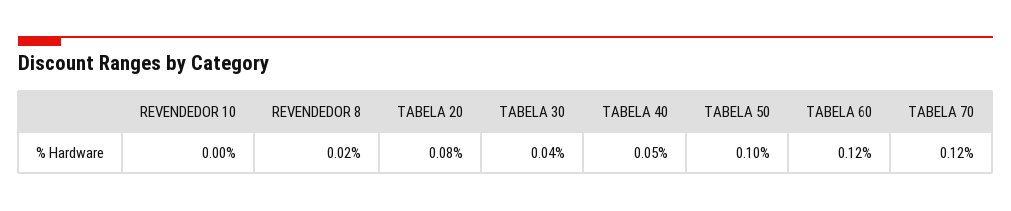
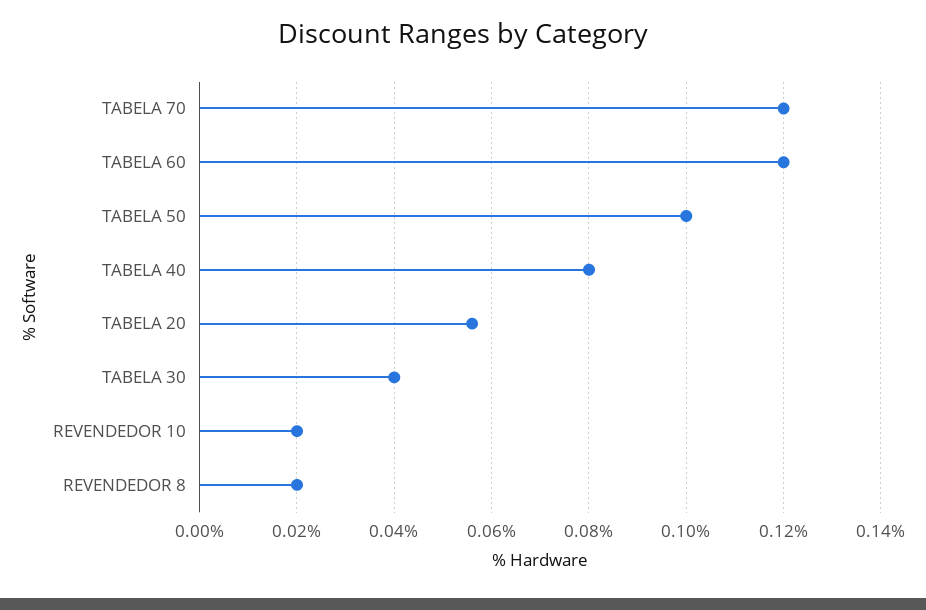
  {
-   "REVENDEDOR 10": 0,
+   "REVENDEDOR 10": 0.02,
    "REVENDEDOR 8": 0.02,
-   "TABELA 20": 0.08,
+   "TABELA 20": 0.055,
    "TABELA 30": 0.04,
-   "TABELA 40": 0.05,
+   "TABELA 40": 0.08,
    "TABELA 50": 0.1,
    "TABELA 60": 0.12,
    "TABELA 70": 0.12
  }

